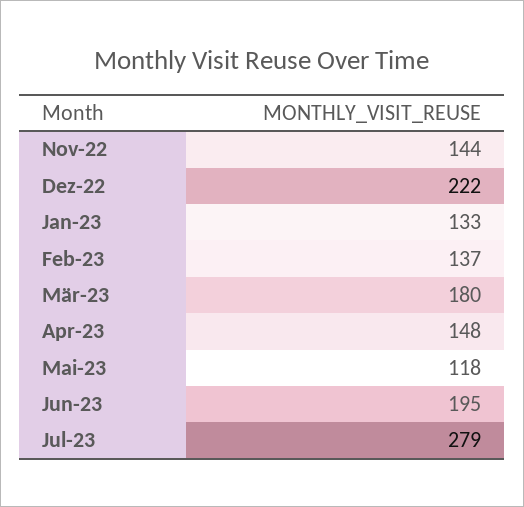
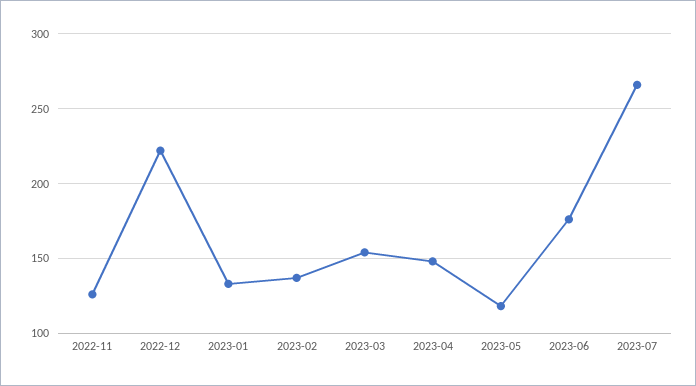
  {
-   "Nov-22": 144,
+   "Nov-22": 125,
    "Dez-22": 222,
    "Jan-23": 133,
    "Feb-23": 137,
-   "Mär-23": 180,
+   "Mär-23": 155,
    "Apr-23": 148,
    "Mai-23": 118,
-   "Jun-23": 195,
+   "Jun-23": 175,
-   "Jul-23": 279
+   "Jul-23": 265
  }

